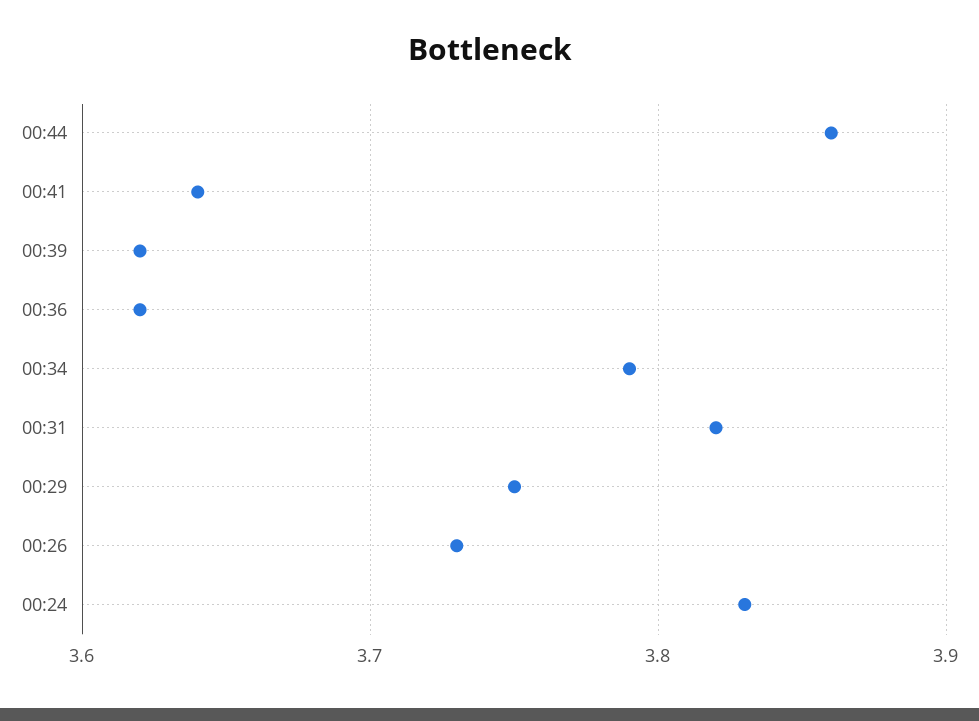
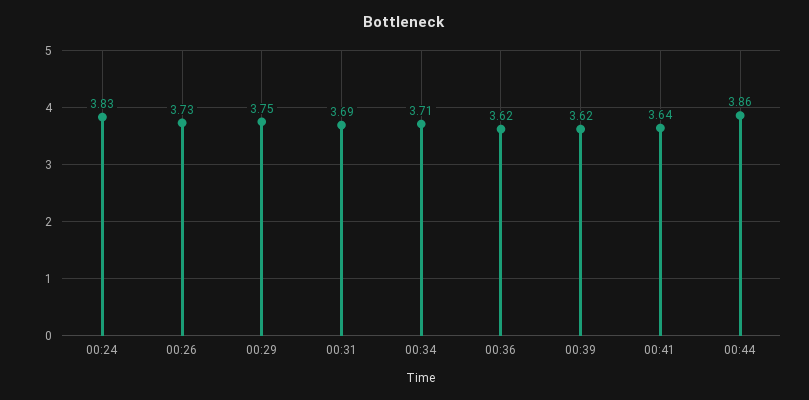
  {
    "00:44": 3.86,
    "00:41": 3.64,
    "00:39": 3.62,
    "00:36": 3.62,
-   "00:34": 3.79,
+   "00:34": 3.71,
-   "00:31": 3.82,
+   "00:31": 3.69,
    "00:29": 3.75,
    "00:26": 3.73,
    "00:24": 3.83
  }

